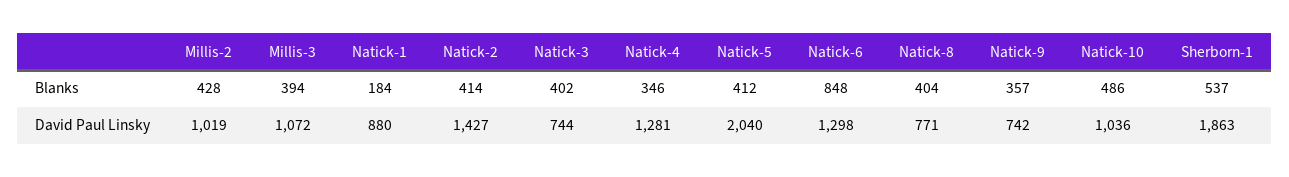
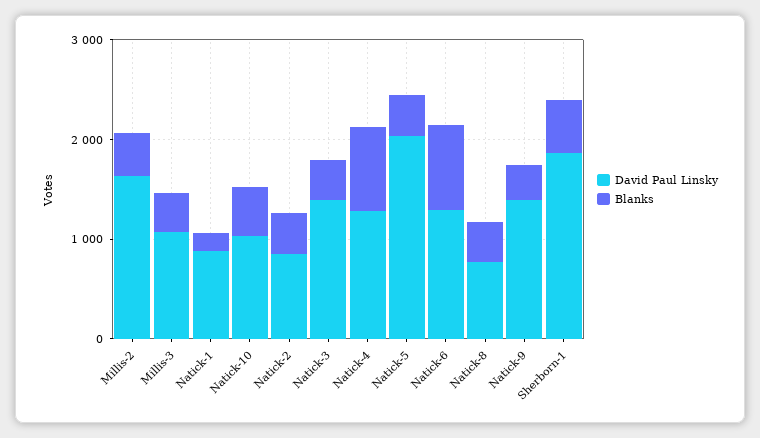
  {
    "Blanks": {
      "Millis-2": 428,
      "Millis-3": 394,
      "Natick-1": 184,
      "Natick-2": 414,
      "Natick-3": 402,
-     "Natick-4": 346,
+     "Natick-4": 800,
      "Natick-5": 412,
      "Natick-6": 848,
      "Natick-8": 404,
      "Natick-9": 357,
      "Natick-10": 486,
      "Sherborn-1": 537
    },
    "David Paul Linsky": {
-     "Millis-2": 1019,
+     "Millis-2": 1600,
      "Millis-3": 1072,
      "Natick-1": 880,
-     "Natick-2": 1427,
+     "Natick-2": 800,
-     "Natick-3": 744,
+     "Natick-3": 1400,
      "Natick-4": 1281,
      "Natick-5": 2040,
      "Natick-6": 1298,
      "Natick-8": 771,
-     "Natick-9": 742,
+     "Natick-9": 1400,
      "Natick-10": 1036,
      "Sherborn-1": 1863
    }
  }

